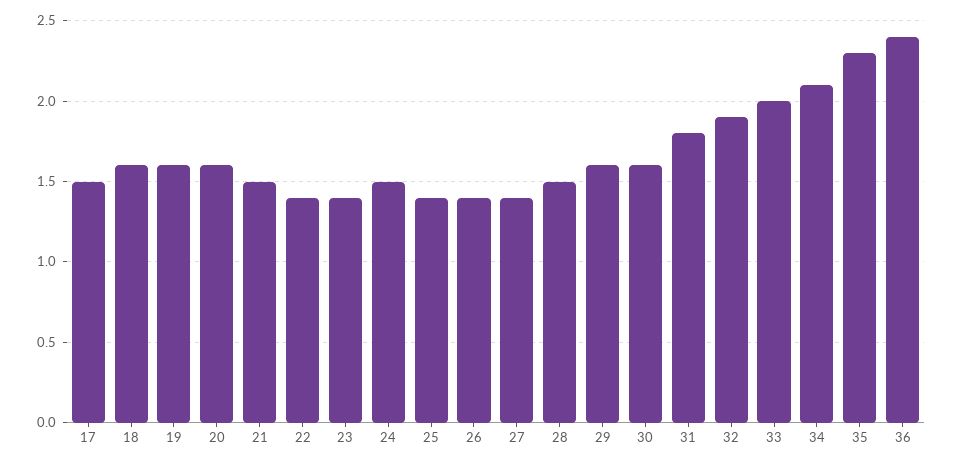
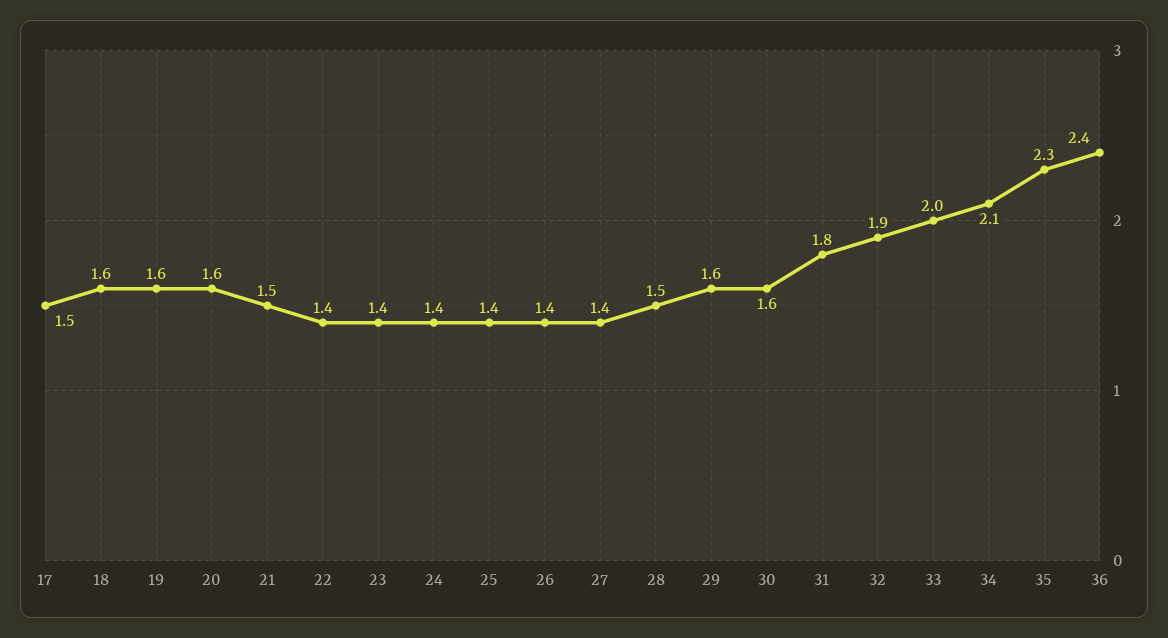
  {
    "17": 1.5,
    "18": 1.6,
    "19": 1.6,
    "20": 1.6,
    "21": 1.5,
    "22": 1.4,
    "23": 1.4,
-   "24": 1.5,
+   "24": 1.4,
    "25": 1.4,
    "26": 1.4,
    "27": 1.4,
    "28": 1.5,
    "29": 1.6,
    "30": 1.6,
    "31": 1.8,
    "32": 1.9,
    "33": 2,
    "34": 2.1,
    "35": 2.3,
    "36": 2.4
  }

